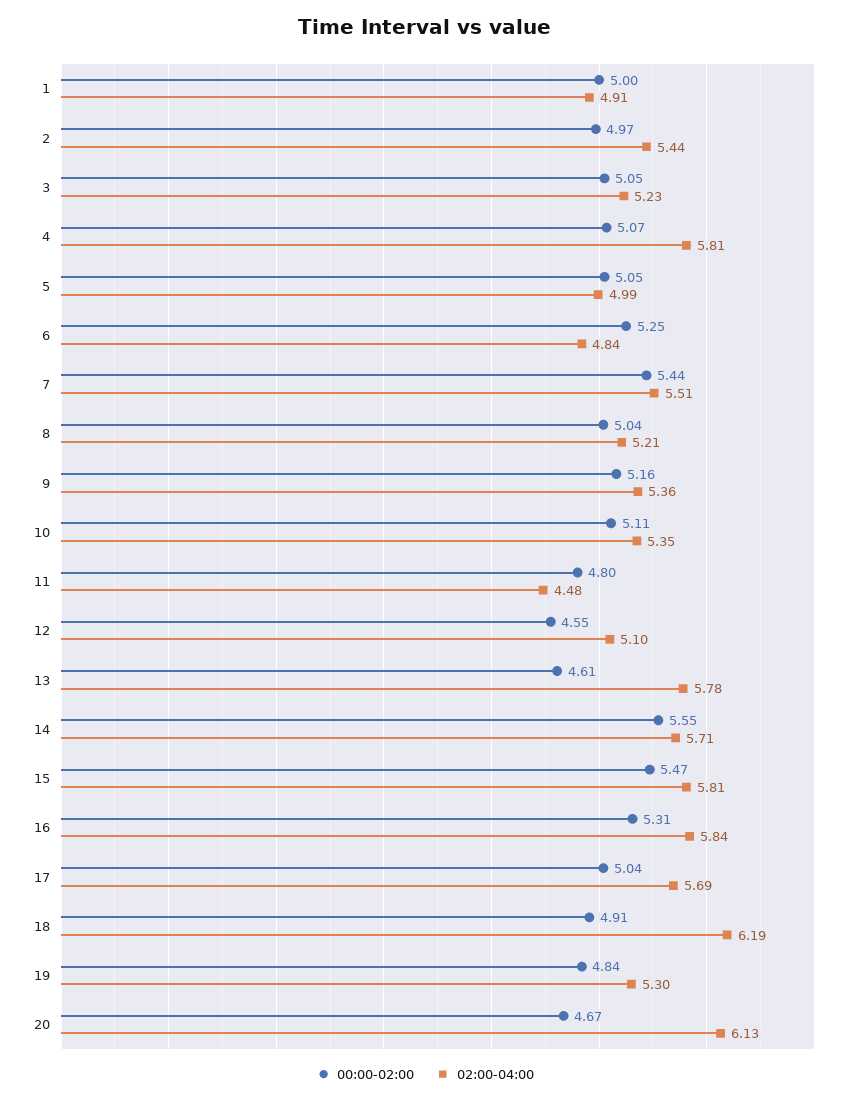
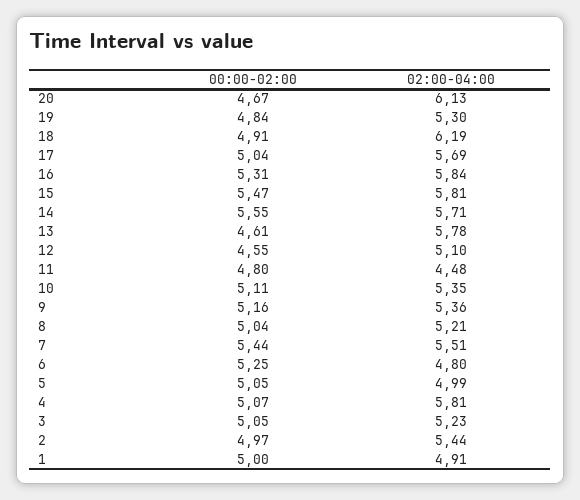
  {
    "00:00-02:00": {
      "1": 5,
      "2": 4.97,
      "3": 5.05,
      "4": 5.07,
      "5": 5.05,
      "6": 5.25,
      "7": 5.44,
      "8": 5.04,
      "9": 5.16,
      "10": 5.11,
      "11": 4.8,
      "12": 4.55,
      "13": 4.61,
      "14": 5.55,
      "15": 5.47,
      "16": 5.31,
      "17": 5.04,
      "18": 4.91,
      "19": 4.84,
      "20": 4.67
    },
    "02:00-04:00": {
      "1": 4.91,
      "2": 5.44,
      "3": 5.23,
      "4": 5.81,
      "5": 4.99,
-     "6": 4.84,
+     "6": 4.8,
      "7": 5.51,
      "8": 5.21,
      "9": 5.36,
      "10": 5.35,
      "11": 4.48,
      "12": 5.1,
      "13": 5.78,
      "14": 5.71,
      "15": 5.81,
      "16": 5.84,
      "17": 5.69,
      "18": 6.19,
      "19": 5.3,
      "20": 6.13
    }
  }

